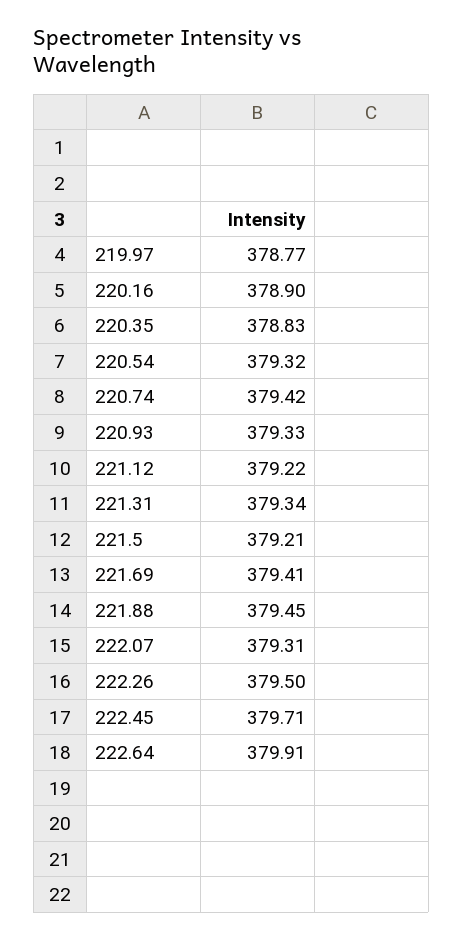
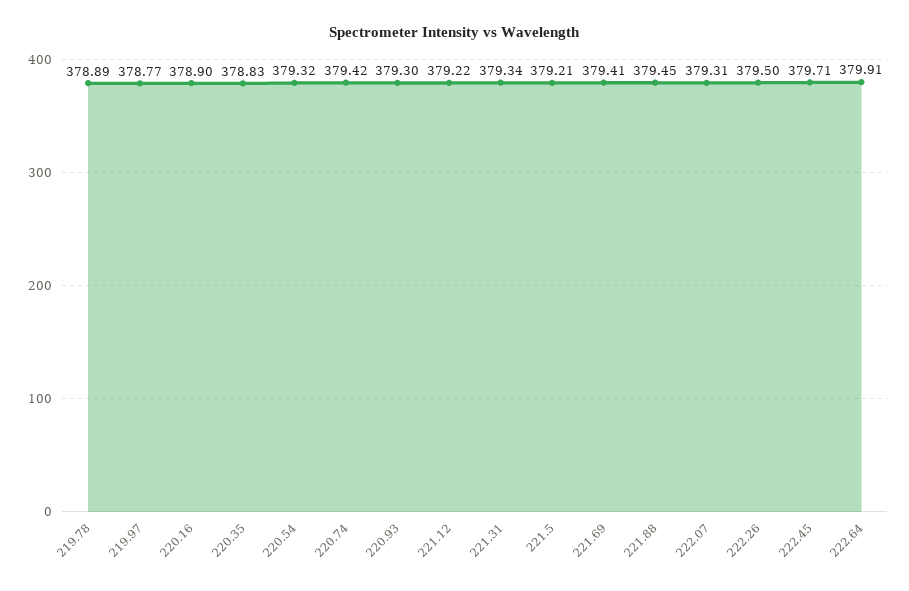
  {
    "219.97": 378.77,
    "220.16": 378.9,
    "220.35": 378.83,
    "220.54": 379.32,
    "220.74": 379.42,
-   "220.93": 379.33,
+   "220.93": 379.3,
    "221.12": 379.22,
    "221.31": 379.34,
    "221.5": 379.21,
    "221.69": 379.41,
    "221.88": 379.45,
    "222.07": 379.31,
    "222.26": 379.5,
    "222.45": 379.71,
-   "222.64": 379.91
+   "222.64": 379.91,
+   "219.78": 378.89
  }

